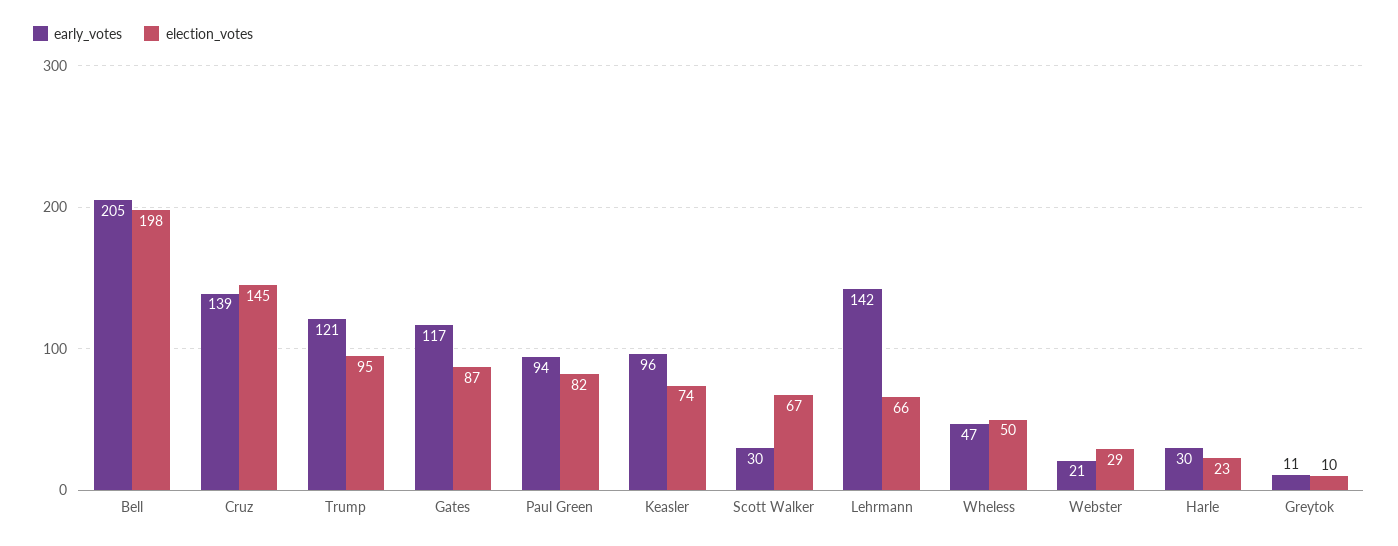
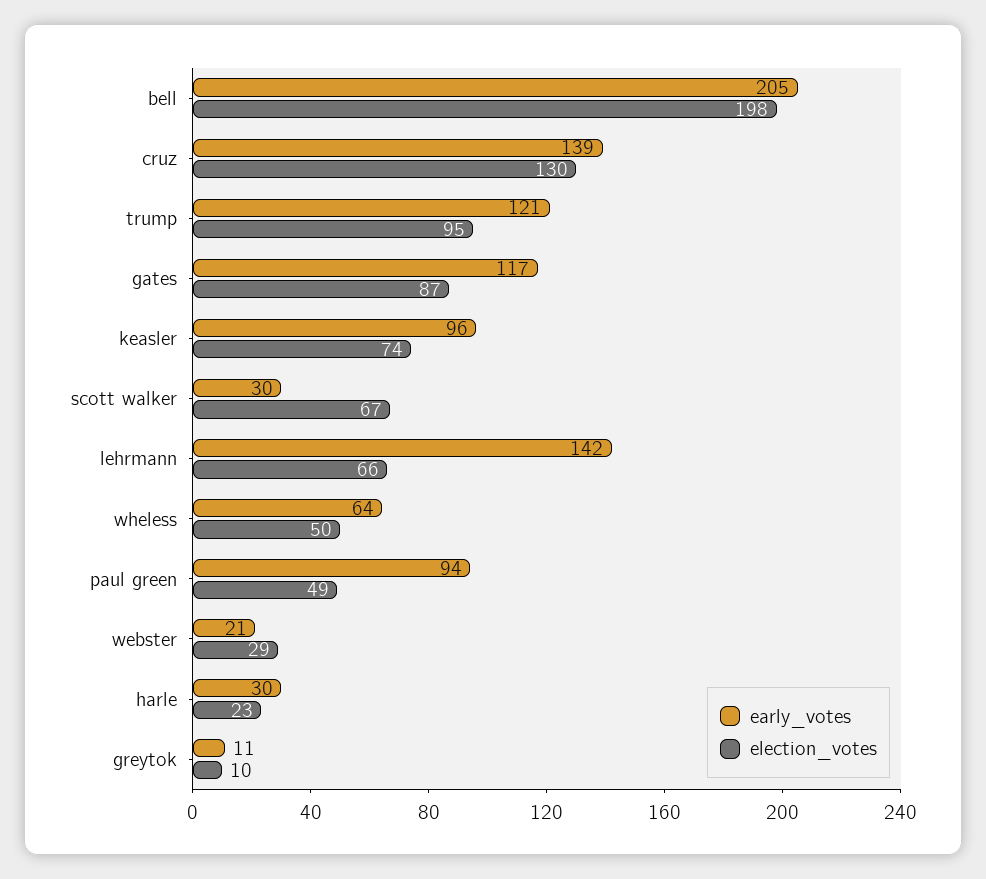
  {
    "early_votes": {
      "Bell": 205,
      "Cruz": 139,
      "Trump": 121,
      "Gates": 117,
      "Paul Green": 94,
      "Keasler": 96,
      "Scott Walker": 30,
      "Lehrmann": 142,
-     "Wheless": 47,
+     "Wheless": 64,
      "Webster": 21,
      "Harle": 30,
      "Greytok": 11
    },
    "election_votes": {
      "Bell": 198,
-     "Cruz": 145,
+     "Cruz": 130,
      "Trump": 95,
      "Gates": 87,
-     "Paul Green": 82,
+     "Paul Green": 49,
      "Keasler": 74,
      "Scott Walker": 67,
      "Lehrmann": 66,
      "Wheless": 50,
      "Webster": 29,
      "Harle": 23,
      "Greytok": 10
    }
  }

